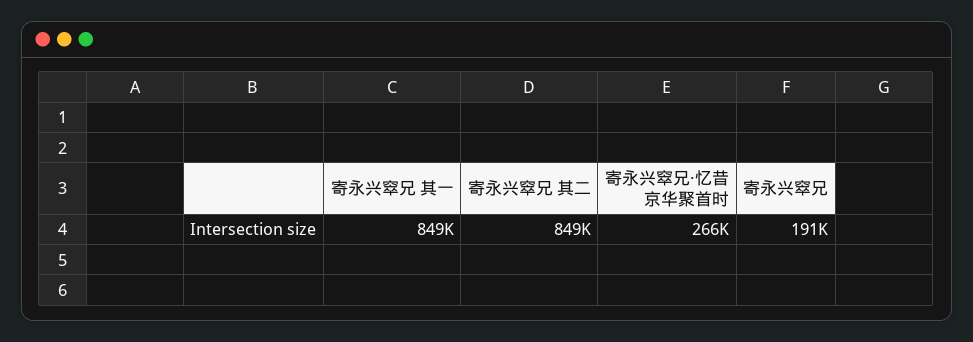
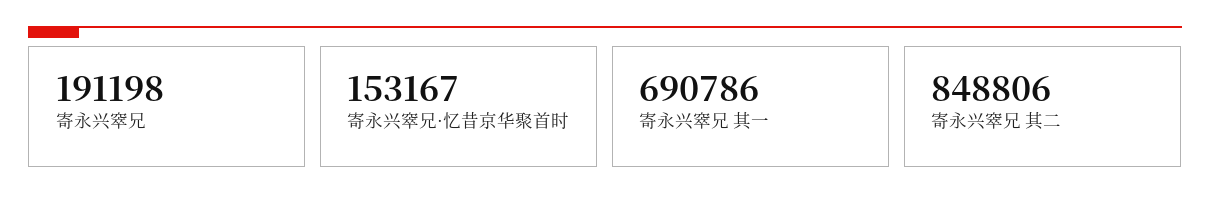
  {
-   "寄永兴窣兄 其一": 849000,
+   "寄永兴窣兄 其一": 690786,
    "寄永兴窣兄 其二": 848806,
-   "寄永兴窣兄·忆昔京华聚首时": 266000,
+   "寄永兴窣兄·忆昔京华聚首时": 153167,
    "寄永兴窣兄": 191198
  }

